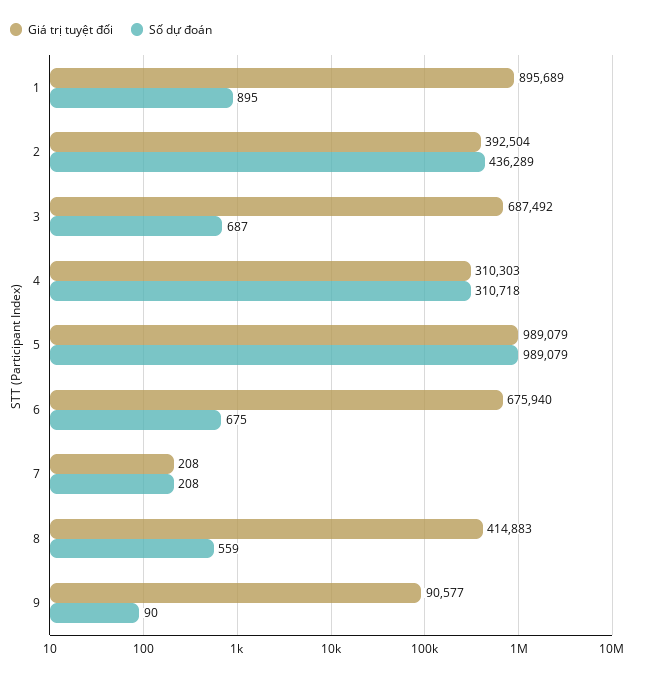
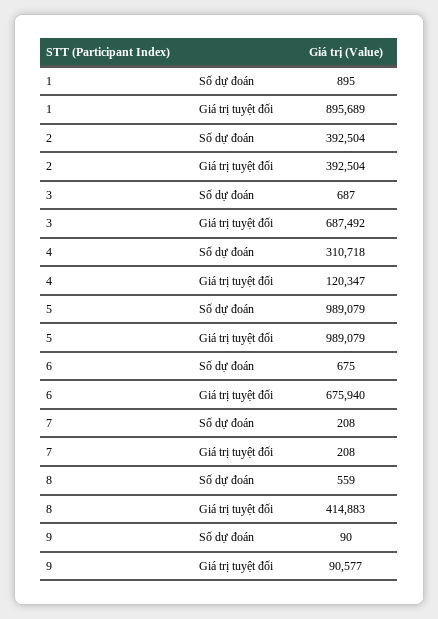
  {
    "Giá trị tuyệt đối": {
      "1": 895689,
      "2": 392504,
      "3": 687492,
-     "4": 310303,
+     "4": 120347,
      "5": 989079,
      "6": 675940,
      "7": 208,
      "8": 414883,
      "9": 90577
    },
    "Số dự đoán": {
      "1": 895,
-     "2": 436289,
+     "2": 392504,
      "3": 687,
      "4": 310718,
      "5": 989079,
      "6": 675,
      "7": 208,
      "8": 559,
      "9": 90
    }
  }

